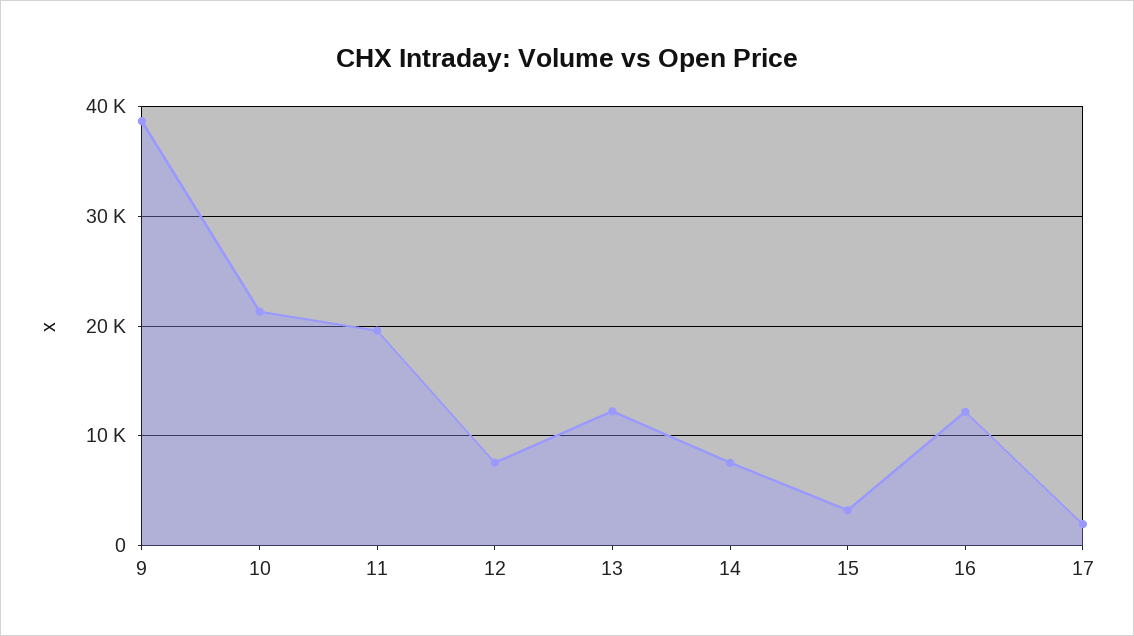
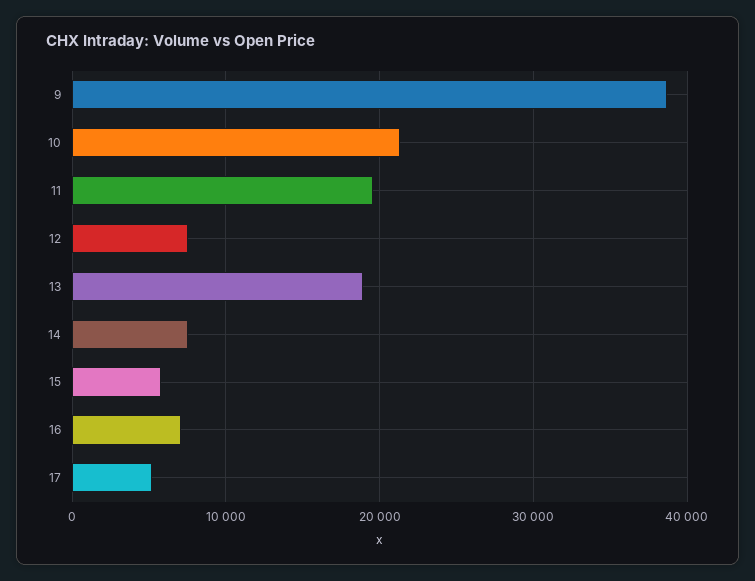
  {
    "9": 39000,
    "10": 21000,
    "11": 20000,
    "12": 8000,
-   "13": 12000,
+   "13": 19000,
    "14": 8000,
-   "15": 3000,
+   "15": 6000,
-   "16": 12000,
+   "16": 7000,
-   "17": 2000
+   "17": 5000
  }

